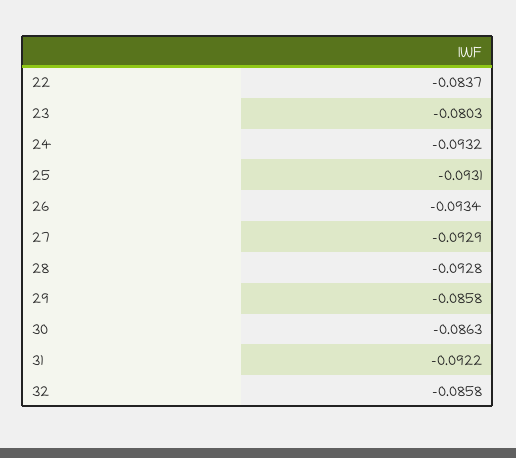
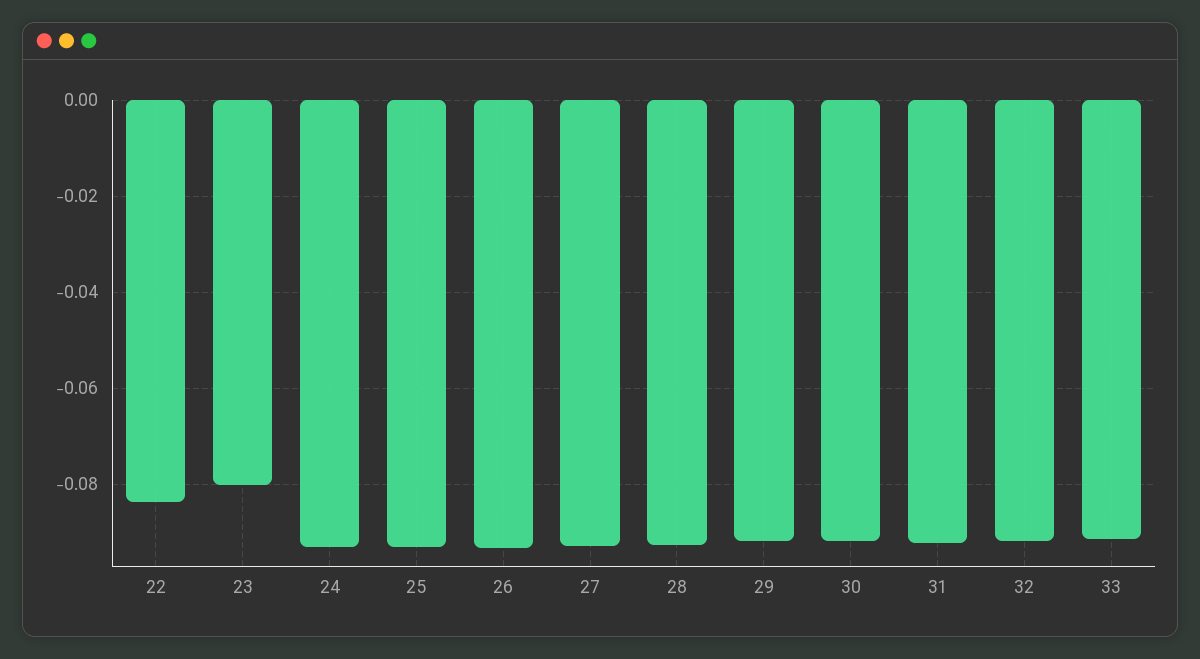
  {
    "22": -0.0837,
    "23": -0.0803,
    "24": -0.0932,
    "25": -0.0931,
    "26": -0.0934,
    "27": -0.0929,
    "28": -0.0928,
-   "29": -0.0858,
+   "29": -0.092,
-   "30": -0.0863,
+   "30": -0.092,
    "31": -0.0922,
-   "32": -0.0858
+   "32": -0.092,
+   "33": -0.092
  }

